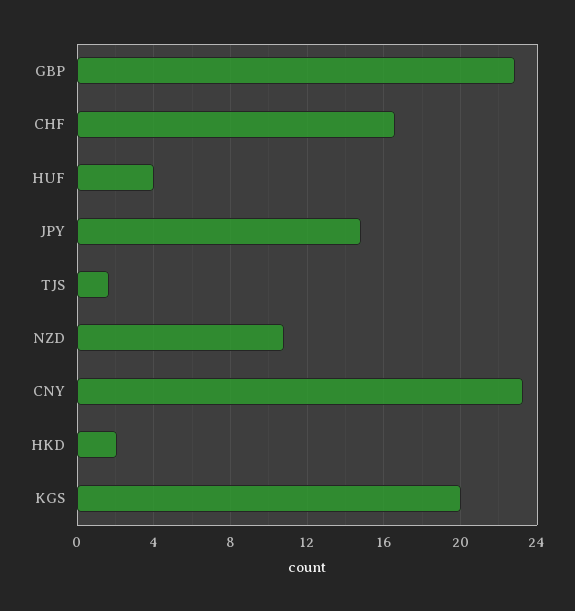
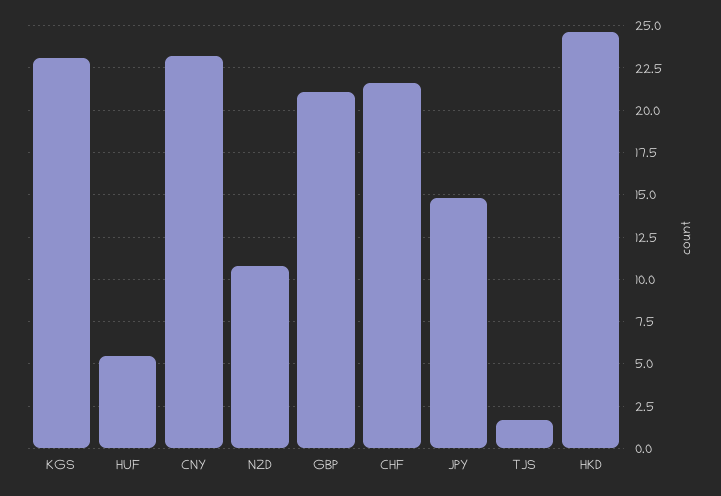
  {
-   "GBP": 23,
+   "GBP": 21,
-   "CHF": 16.5,
+   "CHF": 21.5,
-   "HUF": 4,
+   "HUF": 5.5,
    "JPY": 15,
    "TJS": 1.5,
    "NZD": 11,
    "CNY": 23,
-   "HKD": 2,
+   "HKD": 24.5,
-   "KGS": 20
+   "KGS": 23
  }

